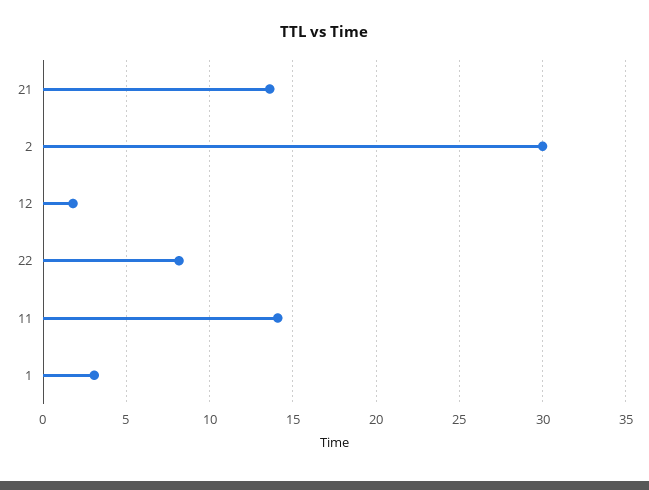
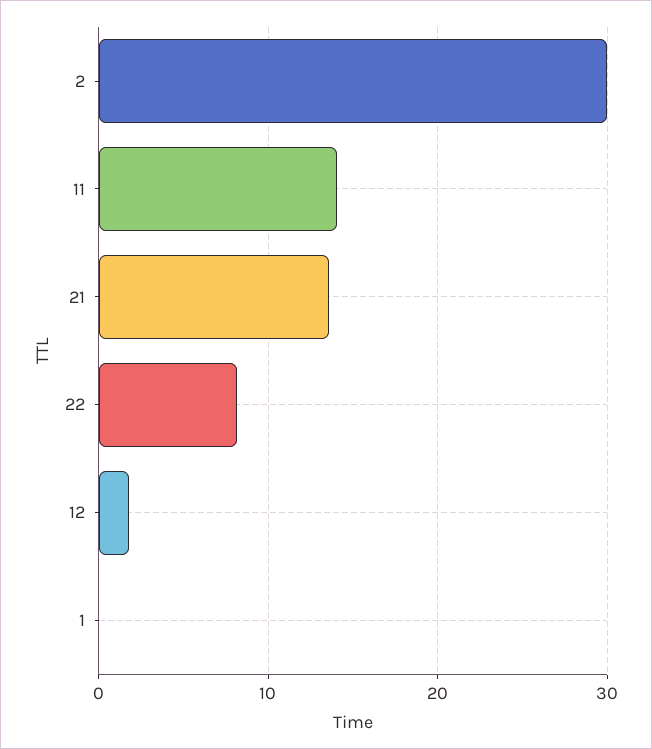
  {
    "21": 13.5,
    "2": 30,
    "12": 2,
    "22": 8,
    "11": 14,
-   "1": 3
+   "1": 0
  }

